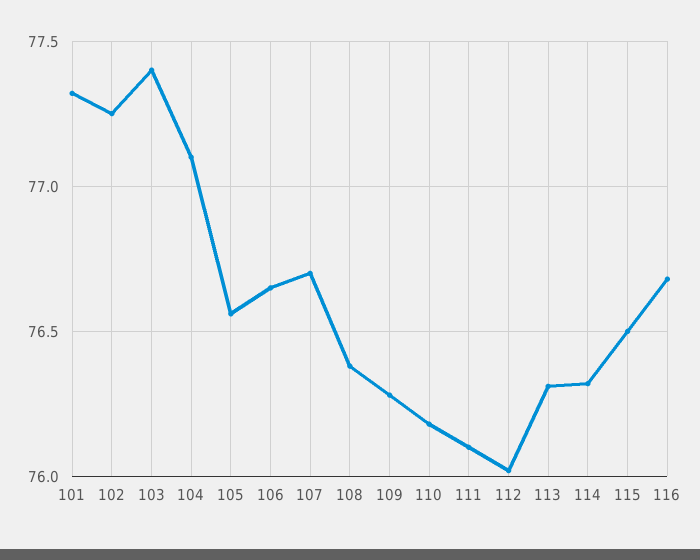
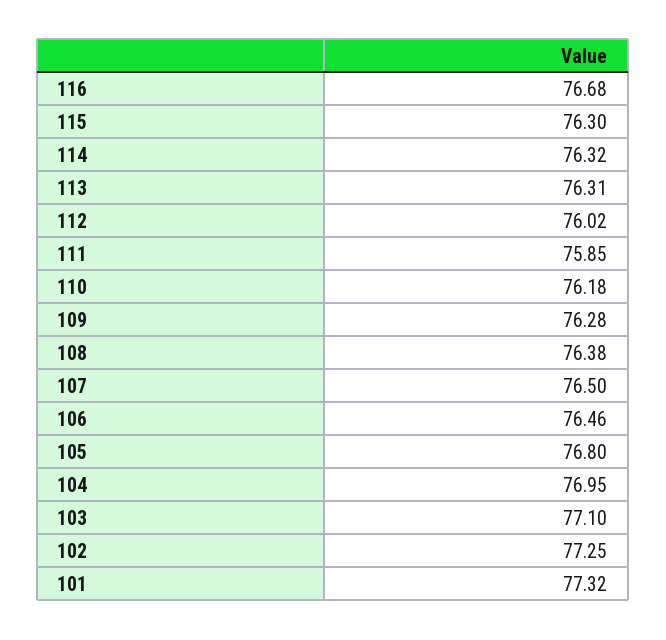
  {
    "101": 77.32,
    "102": 77.25,
-   "103": 77.4,
+   "103": 77.1,
-   "104": 77.1,
+   "104": 76.95,
-   "105": 76.55,
+   "105": 76.8,
-   "106": 76.65,
+   "106": 76.46,
-   "107": 76.7,
+   "107": 76.5,
    "108": 76.38,
    "109": 76.28,
    "110": 76.18,
-   "111": 76.1,
+   "111": 75.85,
    "112": 76.02,
    "113": 76.31,
    "114": 76.32,
-   "115": 76.5,
+   "115": 76.3,
    "116": 76.68
  }

